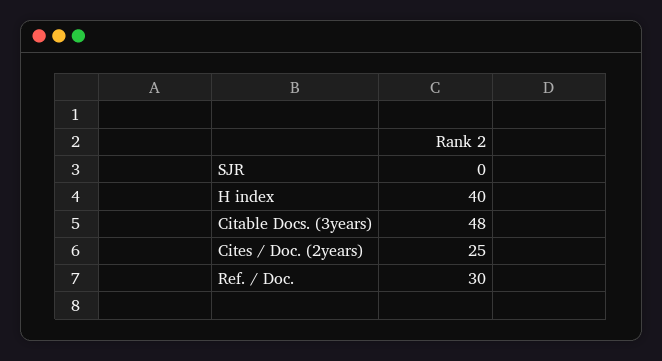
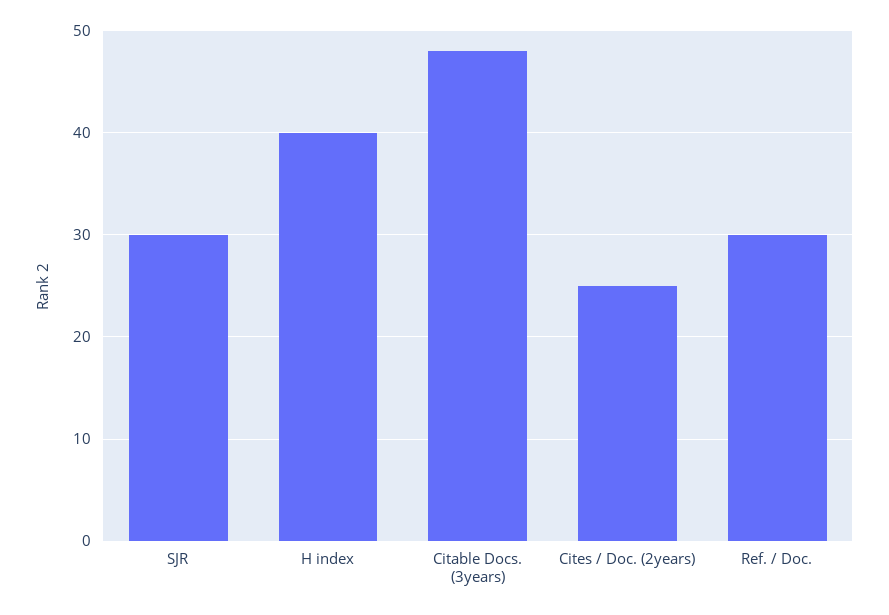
  {
-   "SJR": 0,
+   "SJR": 30,
    "H index": 40,
    "Citable Docs. (3years)": 48,
    "Cites / Doc. (2years)": 25,
    "Ref. / Doc.": 30
  }

